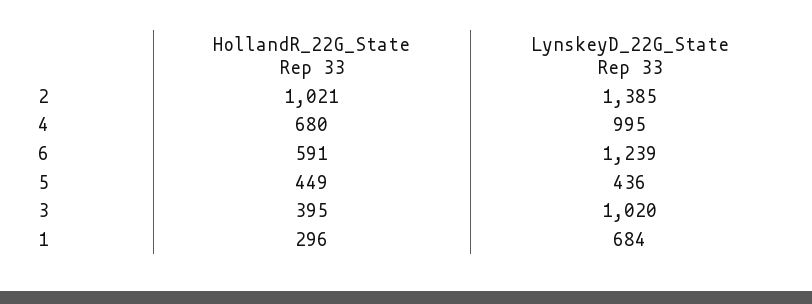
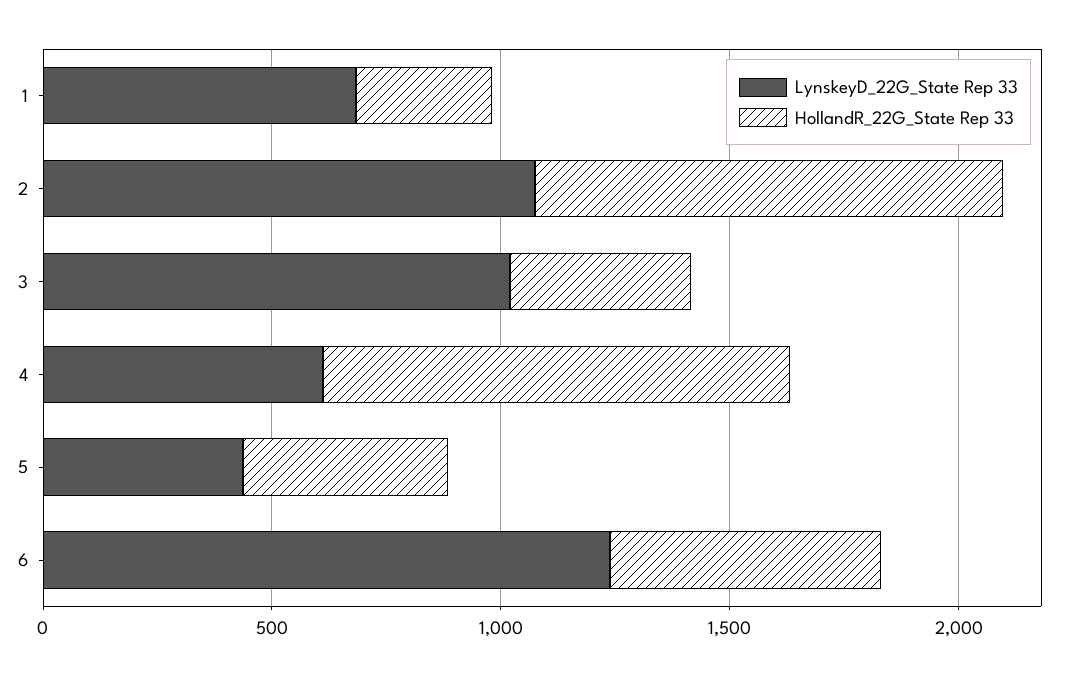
  {
    "HollandR_22G_State Rep 33": {
      "2": 1021,
-     "4": 680,
+     "4": 1000,
      "6": 591,
      "5": 449,
      "3": 395,
      "1": 296
    },
    "LynskeyD_22G_State Rep 33": {
-     "2": 1385,
+     "2": 1100,
-     "4": 995,
+     "4": 600,
      "6": 1239,
      "5": 436,
      "3": 1020,
      "1": 684
    }
  }

